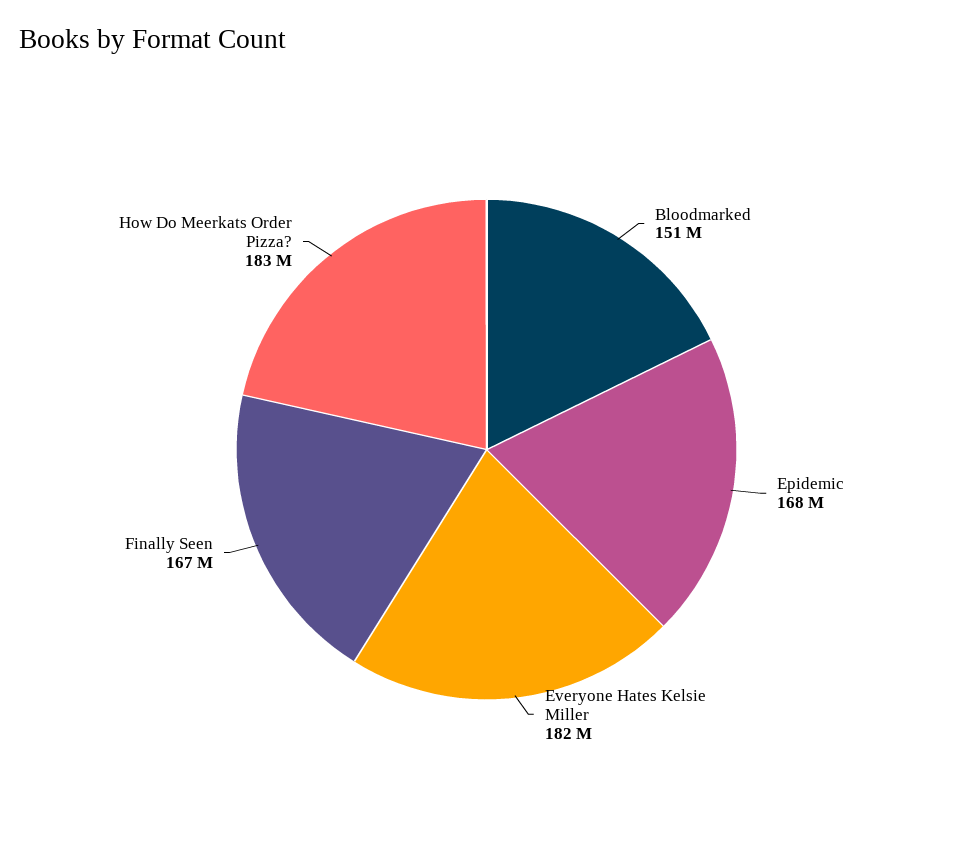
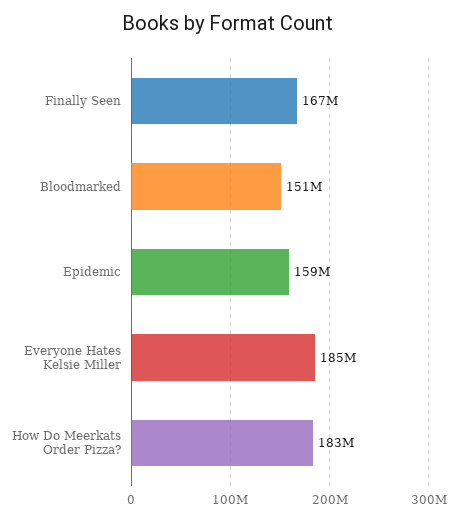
  {
    "Bloodmarked": 151000000,
-   "Epidemic": 168000000,
+   "Epidemic": 159000000,
-   "Everyone Hates Kelsie Miller": 182000000,
+   "Everyone Hates Kelsie Miller": 185000000,
    "Finally Seen": 167000000,
    "How Do Meerkats Order Pizza?": 183000000
  }

